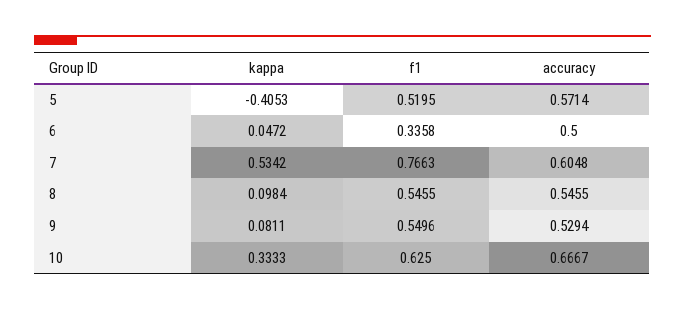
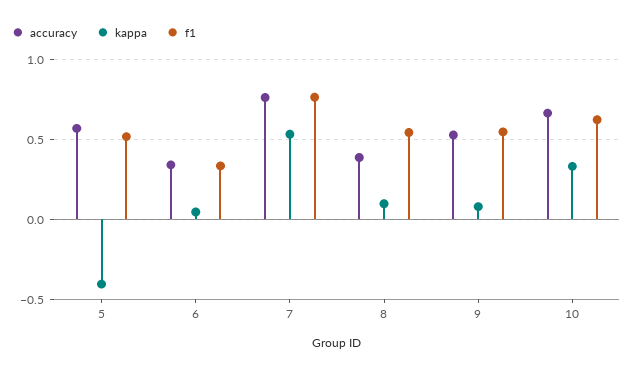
  {
    "kappa": {
      "5": -0.4053,
      "6": 0.0472,
      "7": 0.5342,
      "8": 0.0984,
      "9": 0.0811,
      "10": 0.3333
    },
    "f1": {
      "5": 0.5195,
      "6": 0.3358,
      "7": 0.7663,
      "8": 0.5455,
      "9": 0.5496,
      "10": 0.625
    },
    "accuracy": {
      "5": 0.5714,
-     "6": 0.5,
+     "6": 0.35,
-     "7": 0.6048,
+     "7": 0.75,
-     "8": 0.5455,
+     "8": 0.4,
      "9": 0.5294,
      "10": 0.6667
    }
  }

